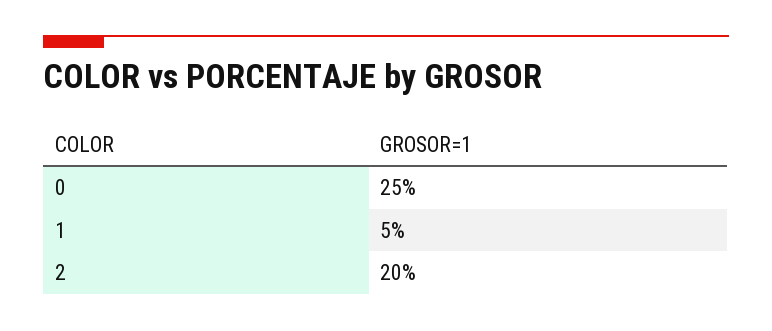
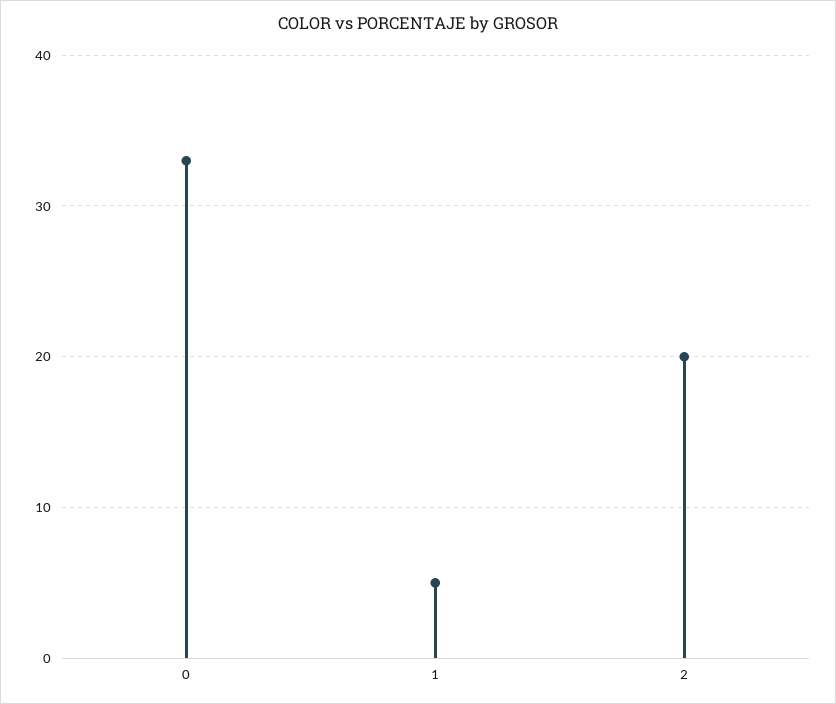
  {
-   "0": 25,
+   "0": 33,
    "1": 5,
    "2": 20
  }

